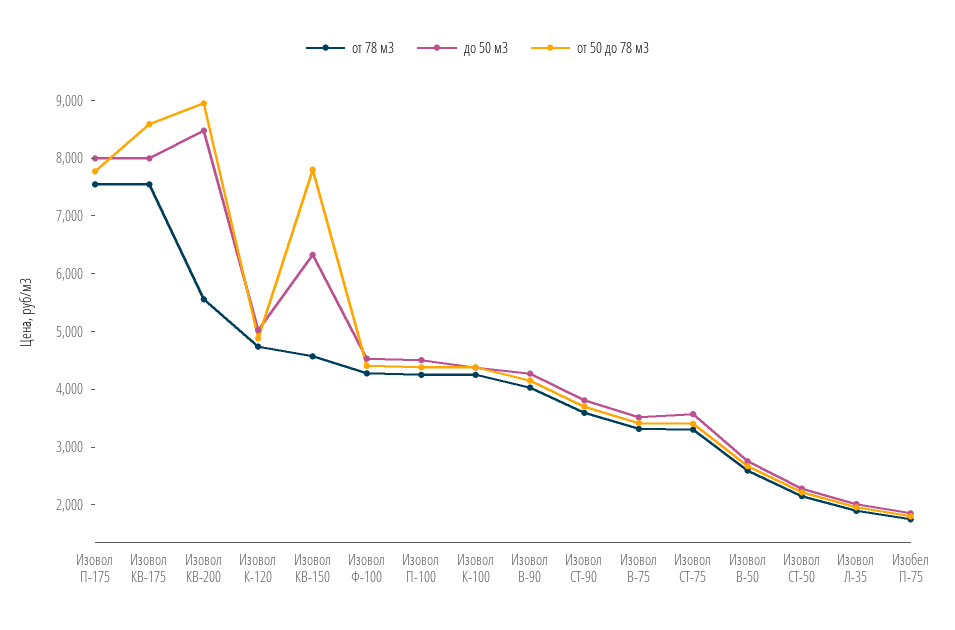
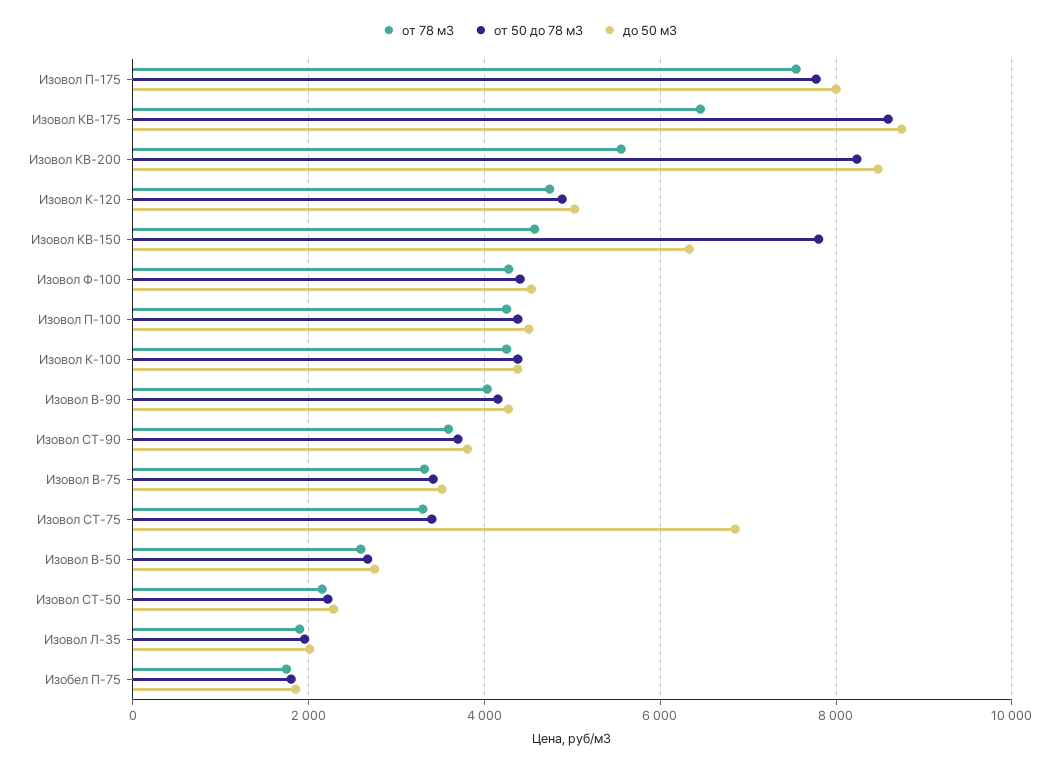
  {
    "от 78 м3": {
      "Изовол П-175": 7600,
-     "Изовол КВ-175": 7600,
+     "Изовол КВ-175": 6400,
      "Изовол КВ-200": 5600,
      "Изовол К-120": 4800,
      "Изовол КВ-150": 4600,
      "Изовол Ф-100": 4200,
      "Изовол П-100": 4200,
      "Изовол К-100": 4200,
      "Изовол В-90": 4000,
      "Изовол СТ-90": 3600,
      "Изовол В-75": 3400,
      "Изовол СТ-75": 3400,
      "Изовол В-50": 2600,
      "Изовол СТ-50": 2200,
      "Изовол Л-35": 1800,
      "Изобел П-75": 1800
    },
    "до 50 м3": {
      "Изовол П-175": 8000,
-     "Изовол КВ-175": 8000,
+     "Изовол КВ-175": 8800,
      "Изовол КВ-200": 8400,
      "Изовол К-120": 5000,
      "Изовол КВ-150": 6400,
      "Изовол Ф-100": 4600,
      "Изовол П-100": 4600,
      "Изовол К-100": 4400,
      "Изовол В-90": 4200,
      "Изовол СТ-90": 3800,
      "Изовол В-75": 3600,
-     "Изовол СТ-75": 3600,
+     "Изовол СТ-75": 6800,
      "Изовол В-50": 2800,
      "Изовол СТ-50": 2200,
      "Изовол Л-35": 2000,
      "Изобел П-75": 1800
    },
    "от 50 до 78 м3": {
      "Изовол П-175": 7800,
      "Изовол КВ-175": 8600,
-     "Изовол КВ-200": 9000,
+     "Изовол КВ-200": 8200,
      "Изовол К-120": 4800,
      "Изовол КВ-150": 7800,
      "Изовол Ф-100": 4400,
      "Изовол П-100": 4400,
      "Изовол К-100": 4400,
      "Изовол В-90": 4200,
      "Изовол СТ-90": 3600,
      "Изовол В-75": 3400,
      "Изовол СТ-75": 3400,
      "Изовол В-50": 2600,
      "Изовол СТ-50": 2200,
      "Изовол Л-35": 2000,
      "Изобел П-75": 1800
    }
  }

